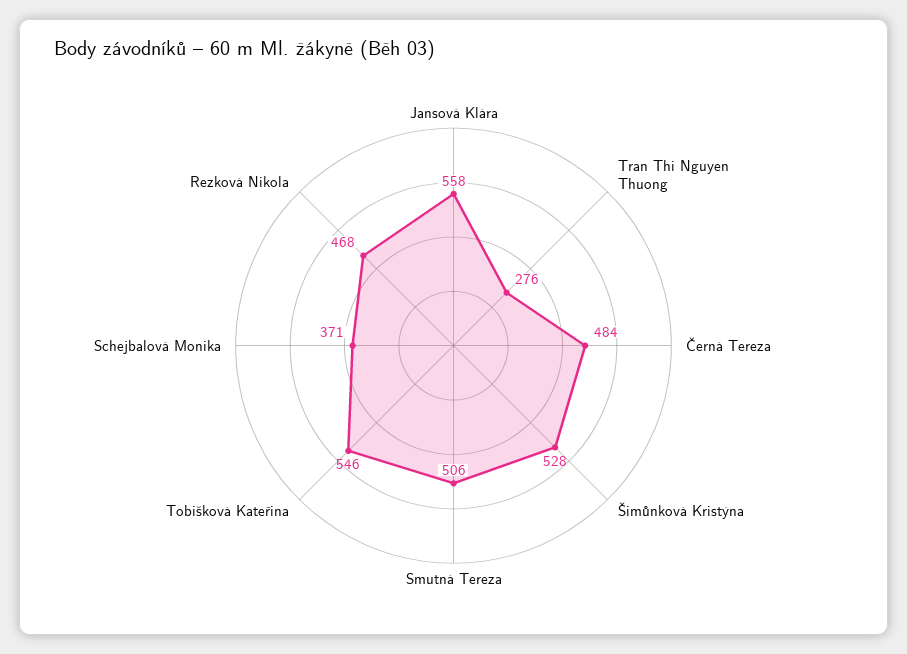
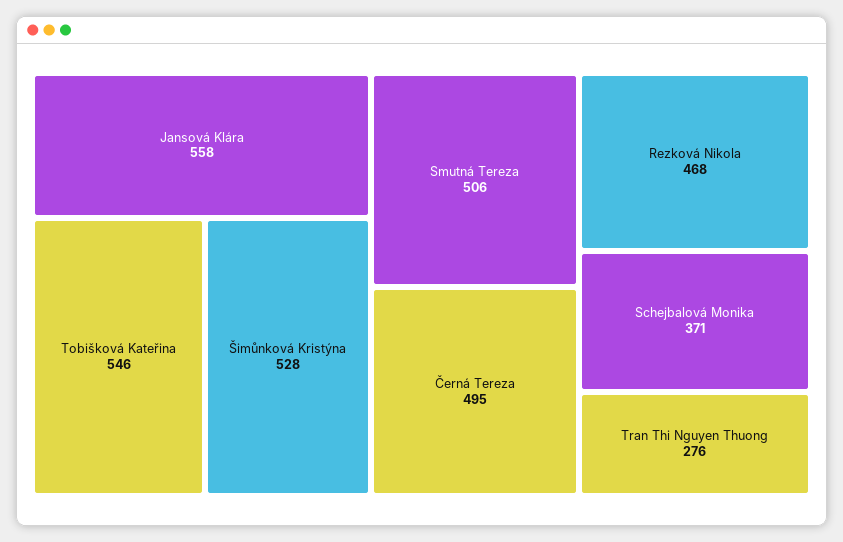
  {
    "Jansová Klára": 558,
    "Tran Thi Nguyen Thuong": 276,
-   "Černá Tereza": 484,
+   "Černá Tereza": 495,
    "Šimůnková Kristýna": 528,
    "Smutná Tereza": 506,
    "Tobišková Kateřina": 546,
    "Schejbalová Monika": 371,
    "Rezková Nikola": 468
  }

